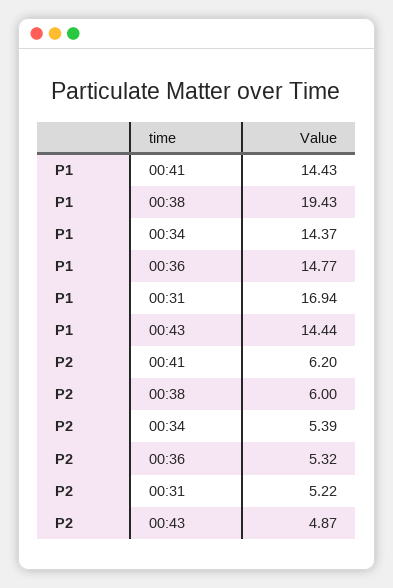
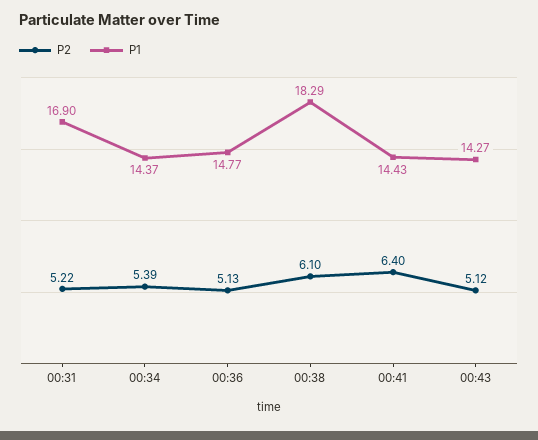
  {
    "P1": {
      "00:41": 14.43,
-     "00:38": 19.43,
+     "00:38": 18.29,
      "00:34": 14.37,
      "00:36": 14.77,
-     "00:31": 16.94,
+     "00:31": 16.9,
-     "00:43": 14.44
+     "00:43": 14.27
    },
    "P2": {
-     "00:41": 6.2,
+     "00:41": 6.4,
-     "00:38": 6,
+     "00:38": 6.1,
      "00:34": 5.39,
-     "00:36": 5.32,
+     "00:36": 5.13,
      "00:31": 5.22,
-     "00:43": 4.87
+     "00:43": 5.12
    }
  }

